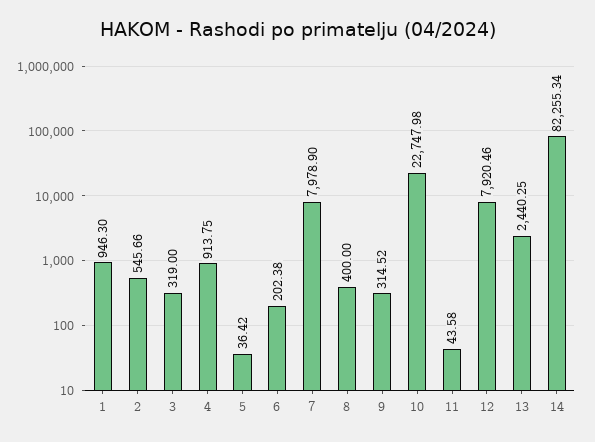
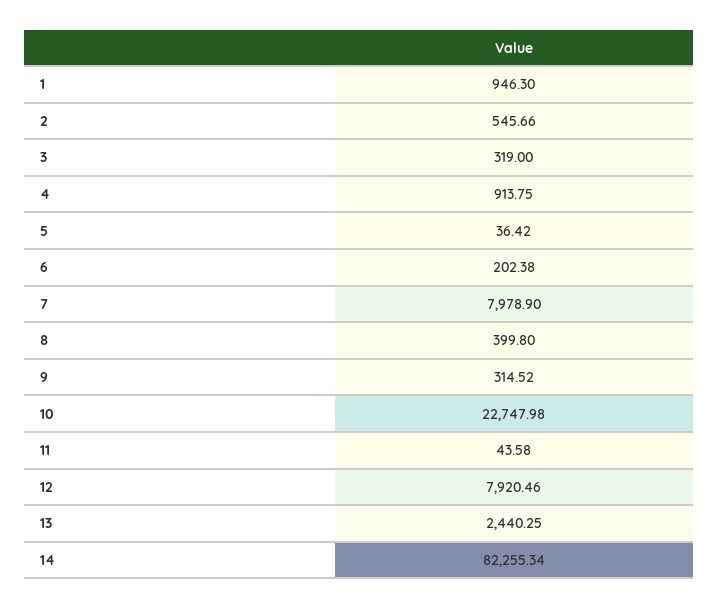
  {
    "1": 946.3,
    "2": 545.66,
    "3": 319,
    "4": 913.75,
    "5": 36.42,
    "6": 202.38,
    "7": 7978.9,
-   "8": 400,
+   "8": 399.8,
    "9": 314.52,
    "10": 22747.98,
    "11": 43.58,
    "12": 7920.46,
    "13": 2440.25,
    "14": 82255.34
  }

